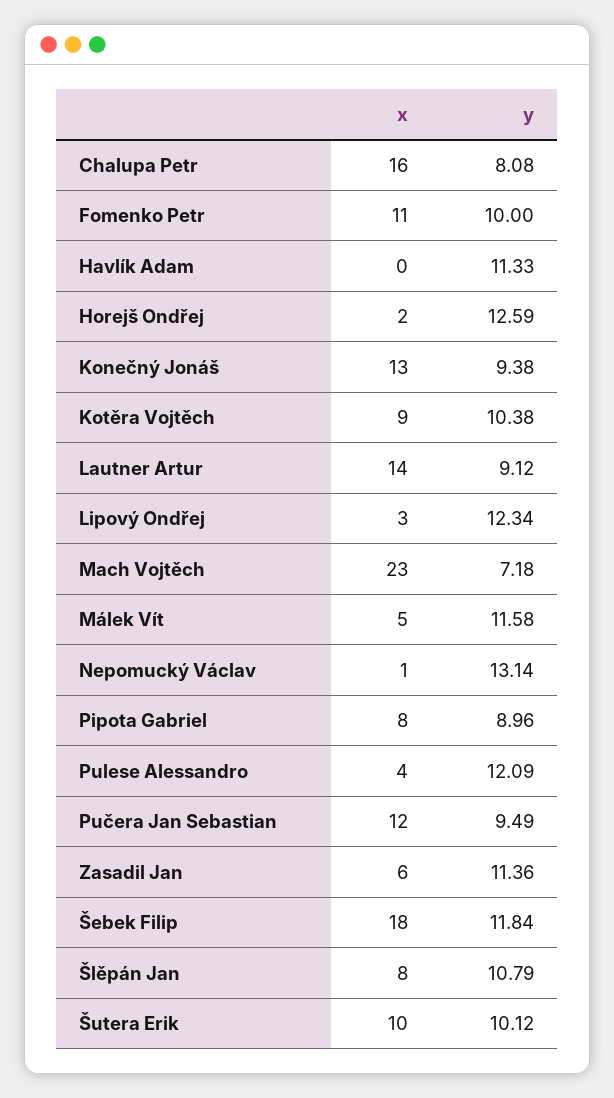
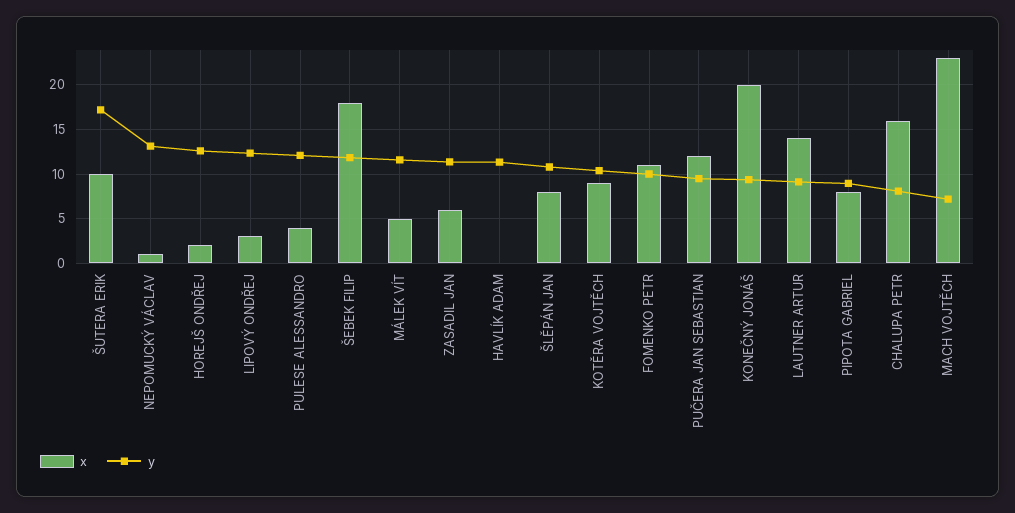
  {
    "x": {
      "Chalupa Petr": 16,
      "Fomenko Petr": 11,
      "Havlík Adam": 0,
      "Horejš Ondřej": 2,
-     "Konečný Jonáš": 13,
+     "Konečný Jonáš": 20,
      "Kotěra Vojtěch": 9,
      "Lautner Artur": 14,
      "Lipový Ondřej": 3,
      "Mach Vojtěch": 23,
      "Málek Vít": 5,
      "Nepomucký Václav": 1,
      "Pipota Gabriel": 8,
      "Pulese Alessandro": 4,
      "Pučera Jan Sebastian": 12,
      "Zasadil Jan": 6,
      "Šebek Filip": 18,
      "Šlěpán Jan": 8,
      "Šutera Erik": 10
    },
    "y": {
      "Chalupa Petr": 8.08,
      "Fomenko Petr": 10,
      "Havlík Adam": 11.33,
      "Horejš Ondřej": 12.59,
      "Konečný Jonáš": 9.38,
      "Kotěra Vojtěch": 10.38,
      "Lautner Artur": 9.12,
      "Lipový Ondřej": 12.34,
      "Mach Vojtěch": 7.18,
      "Málek Vít": 11.58,
      "Nepomucký Václav": 13.14,
      "Pipota Gabriel": 8.96,
      "Pulese Alessandro": 12.09,
      "Pučera Jan Sebastian": 9.49,
      "Zasadil Jan": 11.36,
      "Šebek Filip": 11.84,
      "Šlěpán Jan": 10.79,
-     "Šutera Erik": 10.12
+     "Šutera Erik": 17
    }
  }

